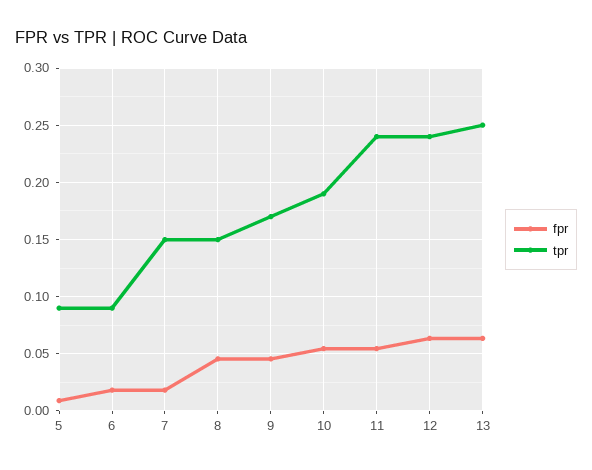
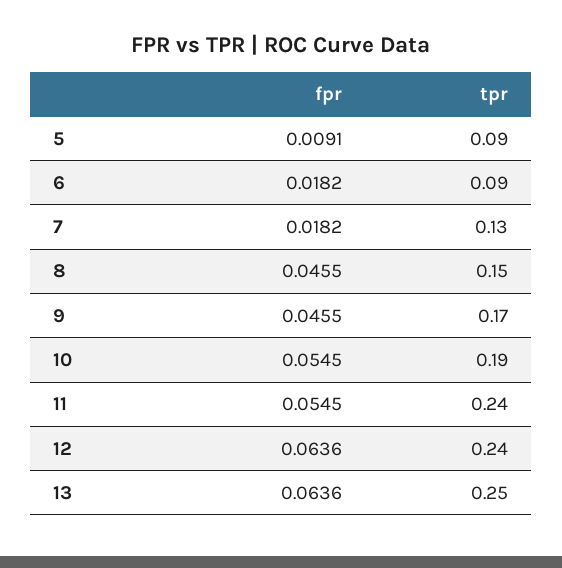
  {
    "fpr": {
      "5": 0.0091,
      "6": 0.0182,
      "7": 0.0182,
      "8": 0.0455,
      "9": 0.0455,
      "10": 0.0545,
      "11": 0.0545,
      "12": 0.0636,
      "13": 0.0636
    },
    "tpr": {
      "5": 0.09,
      "6": 0.09,
-     "7": 0.15,
+     "7": 0.13,
      "8": 0.15,
      "9": 0.17,
      "10": 0.19,
      "11": 0.24,
      "12": 0.24,
      "13": 0.25
    }
  }

